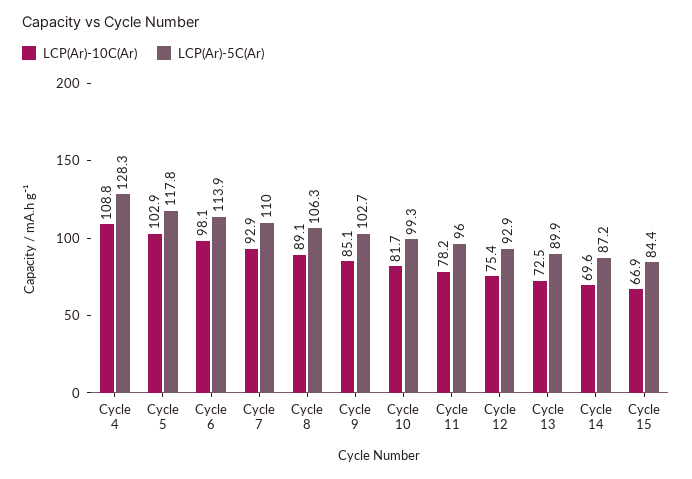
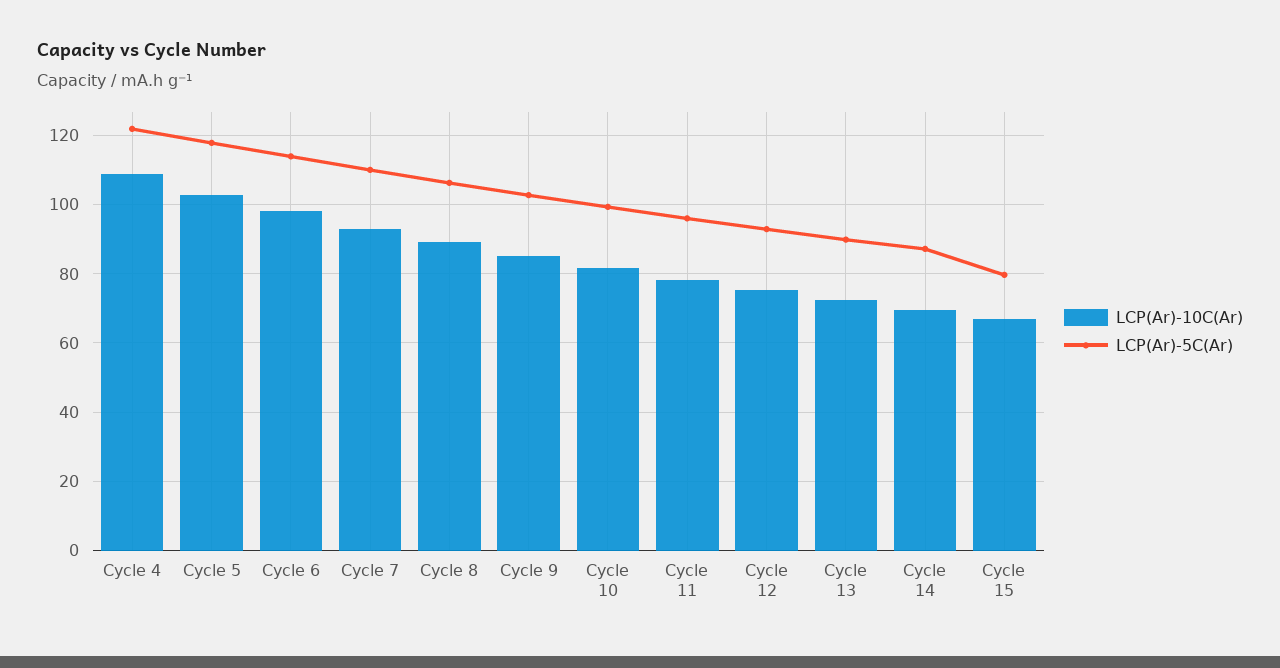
  {
    "LCP(Ar)-10C(Ar)": {
      "Cycle 4": 108.8,
      "Cycle 5": 102.9,
      "Cycle 6": 98.1,
      "Cycle 7": 92.9,
      "Cycle 8": 89.1,
      "Cycle 9": 85.1,
      "Cycle 10": 81.7,
      "Cycle 11": 78.2,
      "Cycle 12": 75.4,
      "Cycle 13": 72.5,
      "Cycle 14": 69.6,
      "Cycle 15": 66.9
    },
    "LCP(Ar)-5C(Ar)": {
-     "Cycle 4": 128.3,
+     "Cycle 4": 122,
      "Cycle 5": 117.8,
      "Cycle 6": 113.9,
      "Cycle 7": 110,
      "Cycle 8": 106.3,
      "Cycle 9": 102.7,
      "Cycle 10": 99.3,
      "Cycle 11": 96,
      "Cycle 12": 92.9,
      "Cycle 13": 89.9,
      "Cycle 14": 87.2,
-     "Cycle 15": 84.4
+     "Cycle 15": 80
    }
  }

